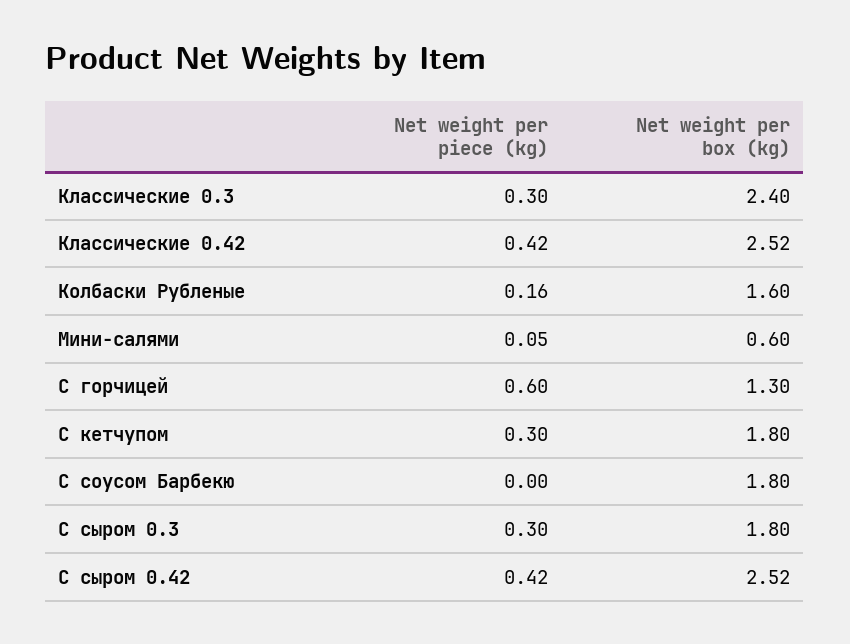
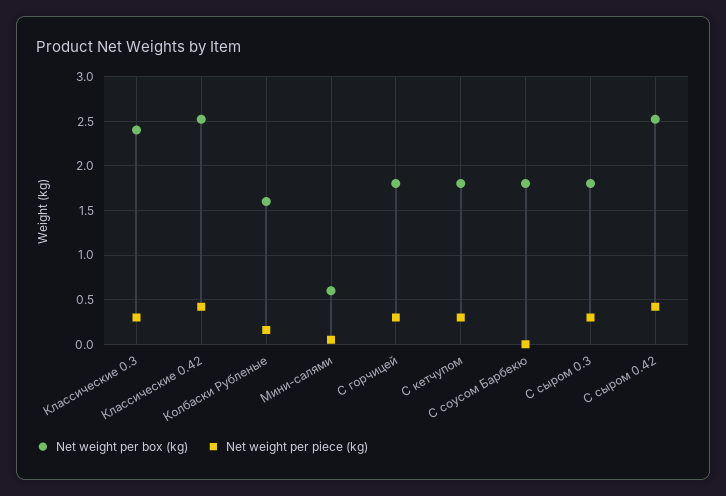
  {
    "Net weight per piece (kg)": {
      "Классические 0.3": 0.3,
      "Классические 0.42": 0.42,
      "Колбаски Рубленые": 0.16,
      "Мини-салями": 0.05,
-     "С горчицей": 0.6,
+     "С горчицей": 0.3,
      "С кетчупом": 0.3,
      "С соусом Барбекю": 0,
      "С сыром 0.3": 0.3,
      "С сыром 0.42": 0.42
    },
    "Net weight per box (kg)": {
      "Классические 0.3": 2.4,
      "Классические 0.42": 2.52,
      "Колбаски Рубленые": 1.6,
      "Мини-салями": 0.6,
-     "С горчицей": 1.3,
+     "С горчицей": 1.8,
      "С кетчупом": 1.8,
      "С соусом Барбекю": 1.8,
      "С сыром 0.3": 1.8,
      "С сыром 0.42": 2.52
    }
  }

